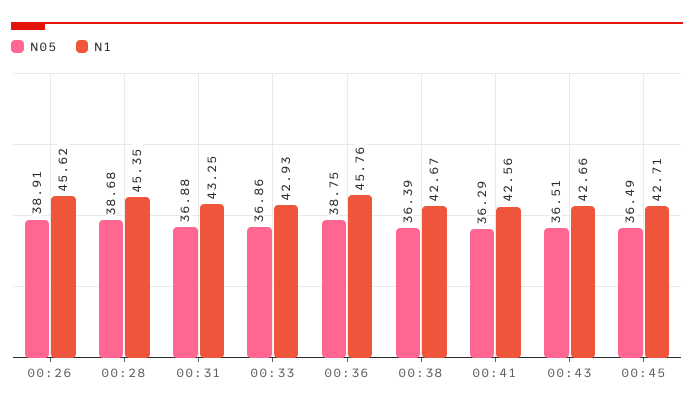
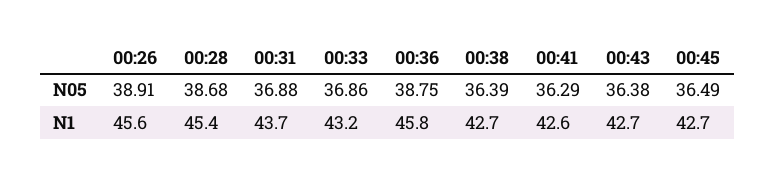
  {
    "N05": {
      "00:26": 38.91,
      "00:28": 38.68,
      "00:31": 36.88,
      "00:33": 36.86,
      "00:36": 38.75,
      "00:38": 36.39,
      "00:41": 36.29,
-     "00:43": 36.51,
+     "00:43": 36.38,
      "00:45": 36.49
    },
    "N1": {
      "00:26": 45.62,
      "00:28": 45.35,
-     "00:31": 43.25,
+     "00:31": 43.7,
-     "00:33": 42.93,
+     "00:33": 43.2,
      "00:36": 45.76,
      "00:38": 42.67,
      "00:41": 42.56,
      "00:43": 42.66,
      "00:45": 42.71
    }
  }

